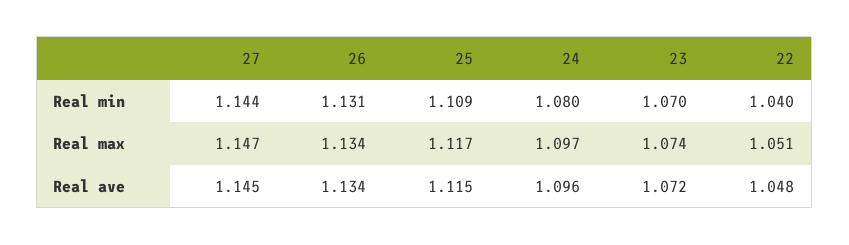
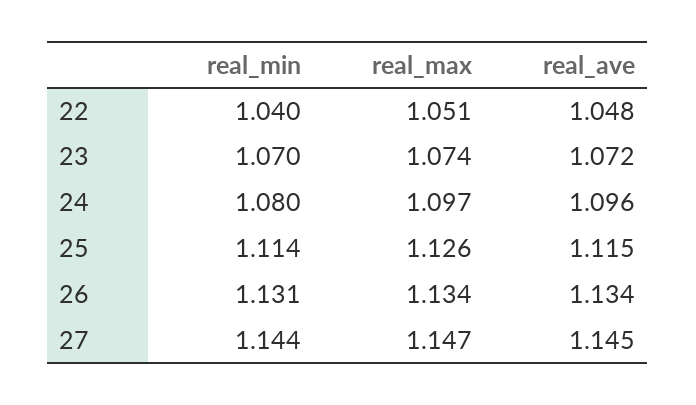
  {
    "27": {
      "Real min": 1.144,
      "Real max": 1.147,
      "Real ave": 1.145
    },
    "26": {
      "Real min": 1.131,
      "Real max": 1.134,
      "Real ave": 1.134
    },
    "25": {
-     "Real min": 1.109,
+     "Real min": 1.114,
-     "Real max": 1.117,
+     "Real max": 1.126,
      "Real ave": 1.115
    },
    "24": {
      "Real min": 1.08,
      "Real max": 1.097,
      "Real ave": 1.096
    },
    "23": {
      "Real min": 1.07,
      "Real max": 1.074,
      "Real ave": 1.072
    },
    "22": {
      "Real min": 1.04,
      "Real max": 1.051,
      "Real ave": 1.048
    }
  }

